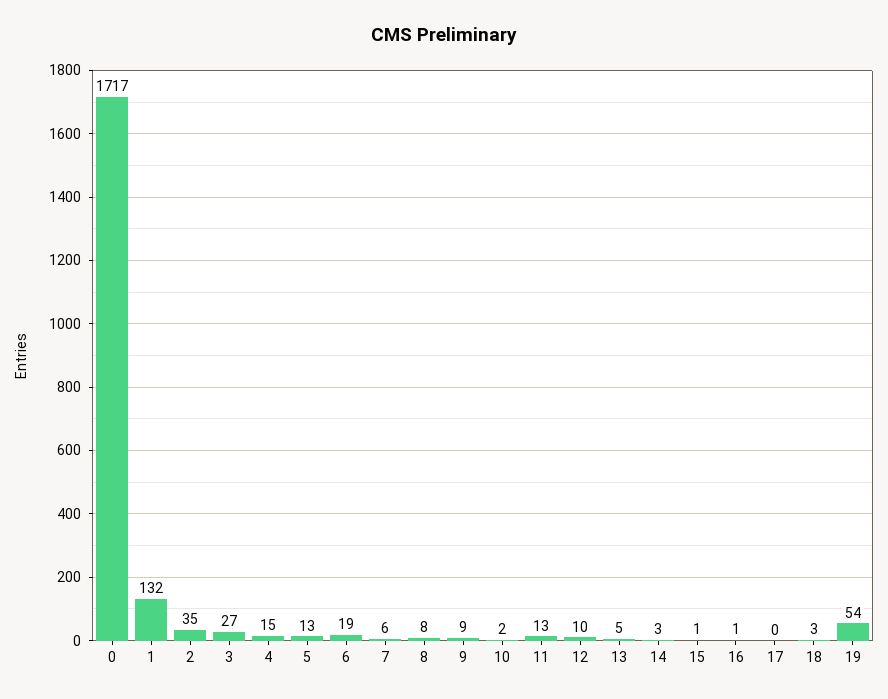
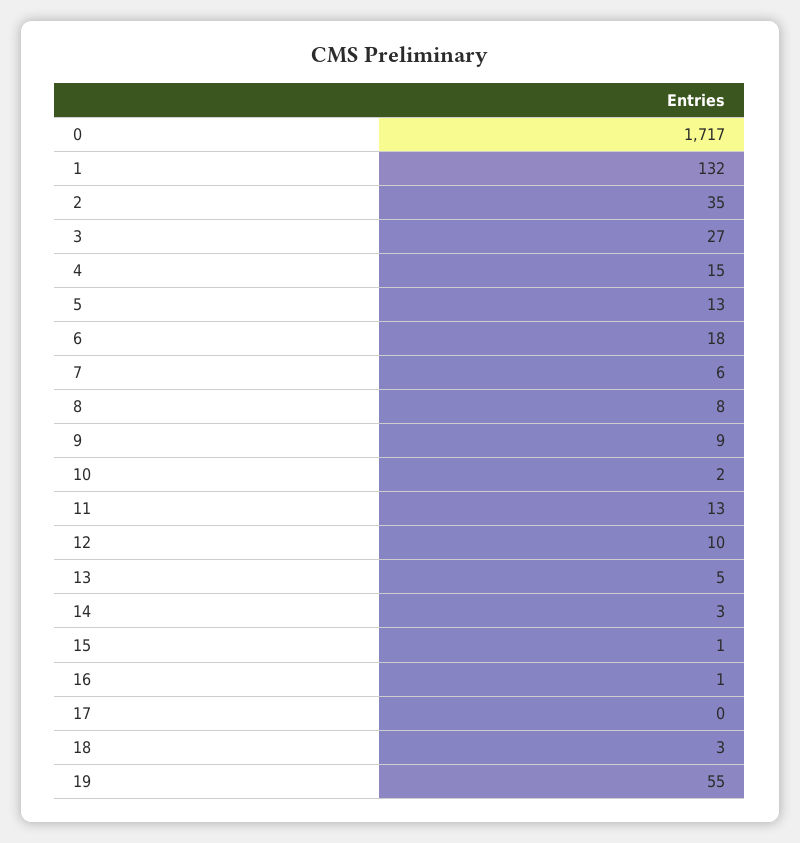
  {
    "0": 1717,
    "1": 132,
    "2": 35,
    "3": 27,
    "4": 15,
    "5": 13,
-   "6": 19,
+   "6": 18,
    "7": 6,
    "8": 8,
    "9": 9,
    "10": 2,
    "11": 13,
    "12": 10,
    "13": 5,
    "14": 3,
    "15": 1,
    "16": 1,
    "17": 0,
    "18": 3,
-   "19": 54
+   "19": 55
  }

